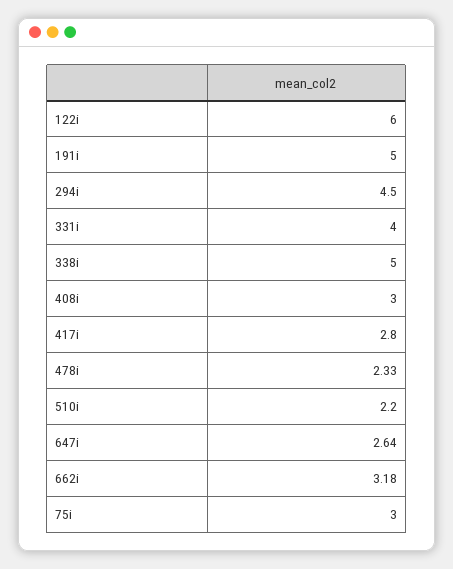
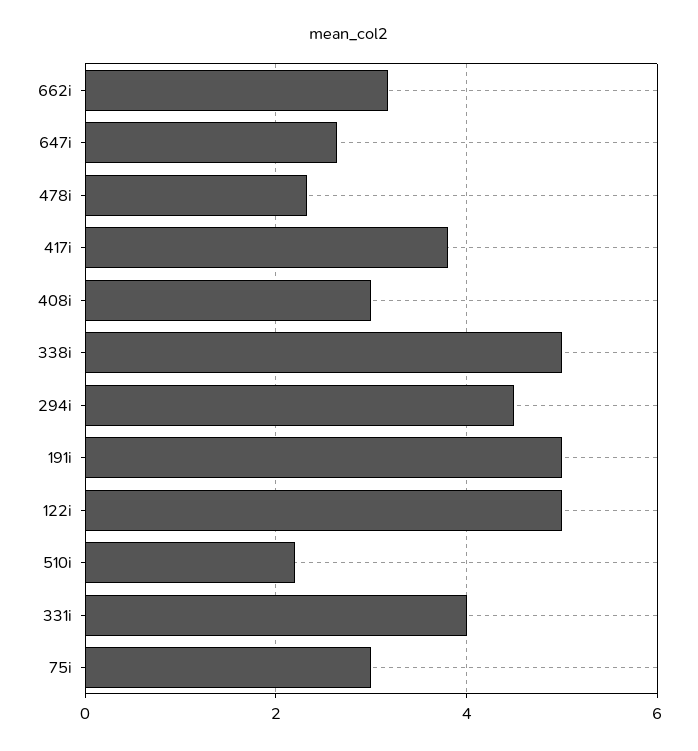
  {
-   "122i": 6,
+   "122i": 5,
    "191i": 5,
    "294i": 4.5,
    "331i": 4,
    "338i": 5,
    "408i": 3,
-   "417i": 2.8,
+   "417i": 3.8,
    "478i": 2.33,
    "510i": 2.2,
    "647i": 2.64,
    "662i": 3.18,
    "75i": 3
  }

